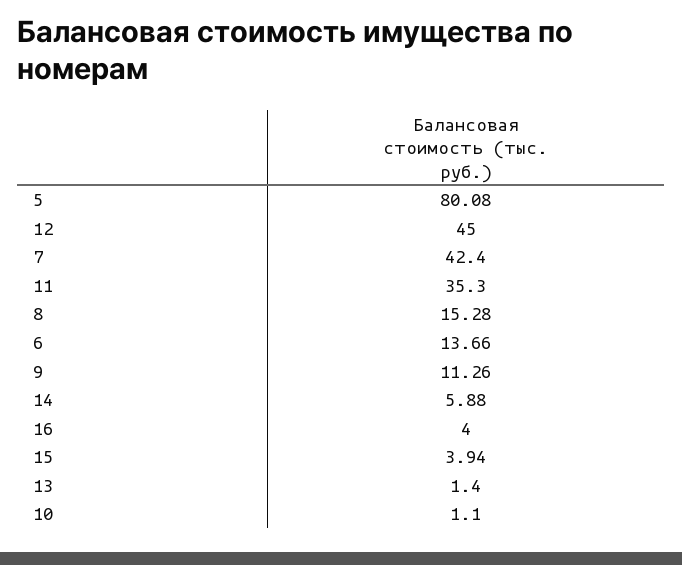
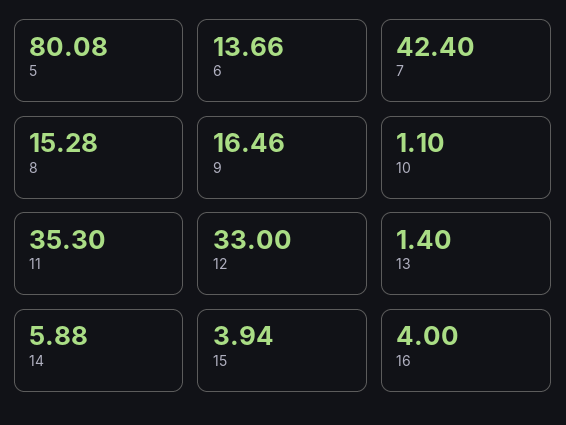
  {
    "5": 80.08,
-   "12": 45,
+   "12": 33,
    "7": 42.4,
    "11": 35.3,
    "8": 15.28,
    "6": 13.66,
-   "9": 11.26,
+   "9": 16.46,
    "14": 5.88,
    "16": 4,
    "15": 3.94,
    "13": 1.4,
    "10": 1.1
  }

